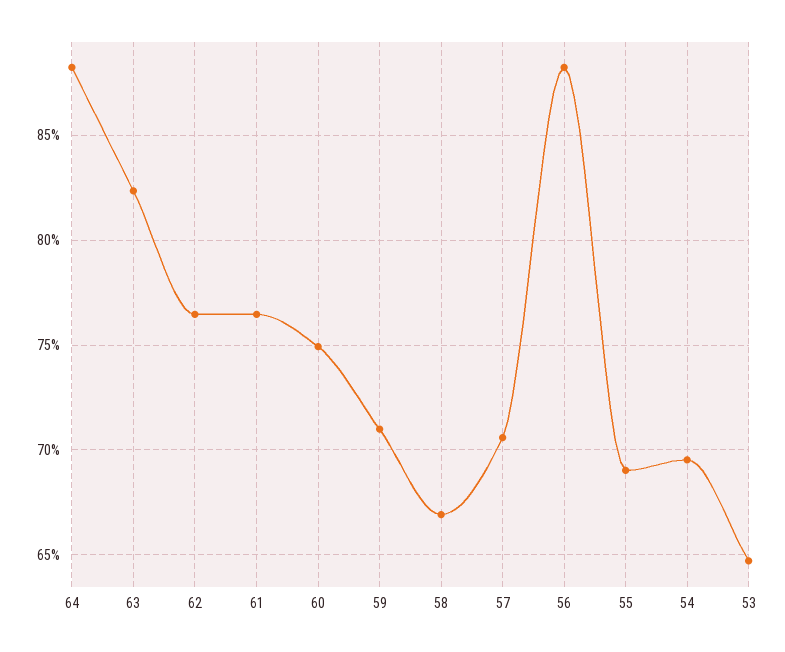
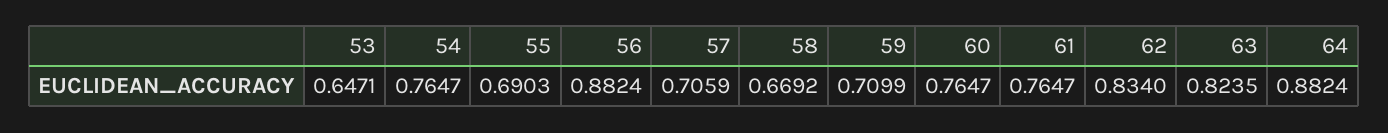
  {
    "64": 0.8824,
    "63": 0.8235,
-   "62": 0.765,
+   "62": 0.834,
    "61": 0.7647,
-   "60": 0.75,
+   "60": 0.7647,
    "59": 0.7099,
    "58": 0.6692,
    "57": 0.7059,
    "56": 0.8824,
    "55": 0.6903,
-   "54": 0.695,
+   "54": 0.7647,
    "53": 0.6471
  }

